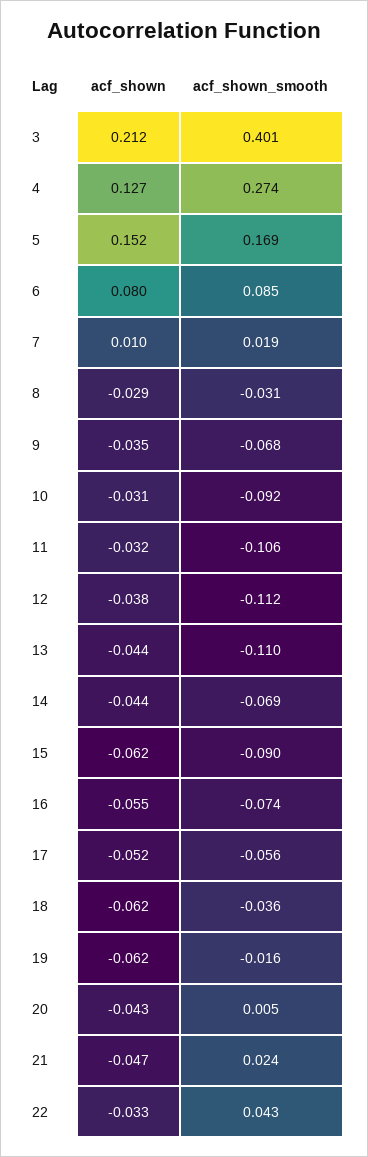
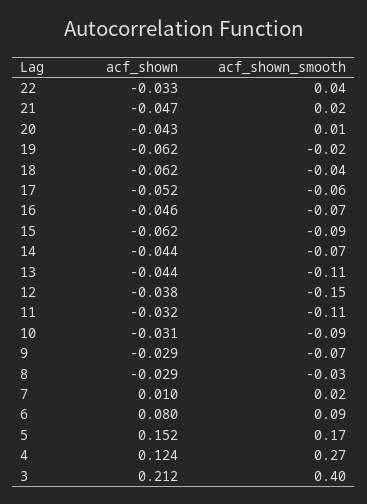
  {
    "acf_shown": {
      "3": 0.212,
-     "4": 0.127,
+     "4": 0.124,
      "5": 0.152,
      "6": 0.08,
      "7": 0.01,
      "8": -0.029,
-     "9": -0.035,
+     "9": -0.029,
      "10": -0.031,
      "11": -0.032,
      "12": -0.038,
      "13": -0.044,
      "14": -0.044,
      "15": -0.062,
-     "16": -0.055,
+     "16": -0.046,
      "17": -0.052,
      "18": -0.062,
      "19": -0.062,
      "20": -0.043,
      "21": -0.047,
      "22": -0.033
    },
    "acf_shown_smooth": {
      "3": 0.401,
      "4": 0.274,
      "5": 0.169,
      "6": 0.085,
      "7": 0.019,
      "8": -0.031,
      "9": -0.068,
      "10": -0.092,
      "11": -0.106,
-     "12": -0.112,
+     "12": -0.15,
      "13": -0.11,
      "14": -0.069,
      "15": -0.09,
      "16": -0.074,
      "17": -0.056,
      "18": -0.036,
      "19": -0.016,
      "20": 0.005,
      "21": 0.024,
      "22": 0.043
    }
  }

